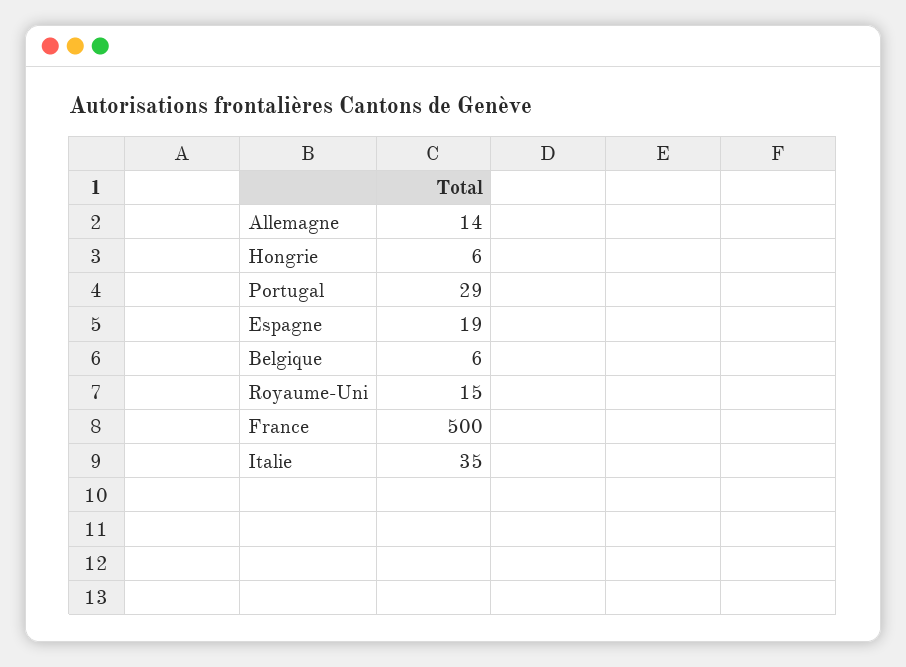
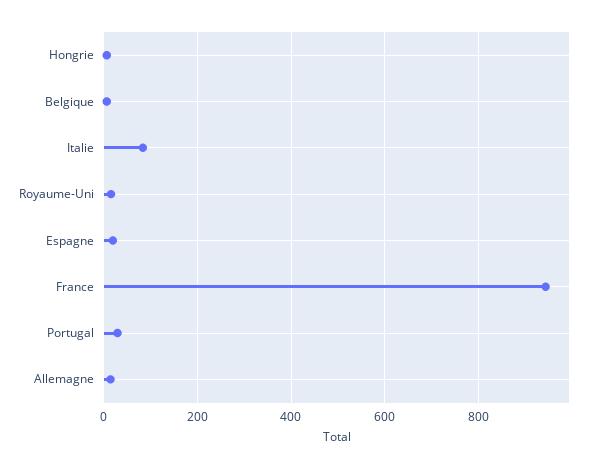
  {
    "Allemagne": 14,
    "Hongrie": 6,
    "Portugal": 29,
    "Espagne": 19,
    "Belgique": 6,
    "Royaume-Uni": 15,
-   "France": 500,
+   "France": 940,
-   "Italie": 35
+   "Italie": 80
  }

